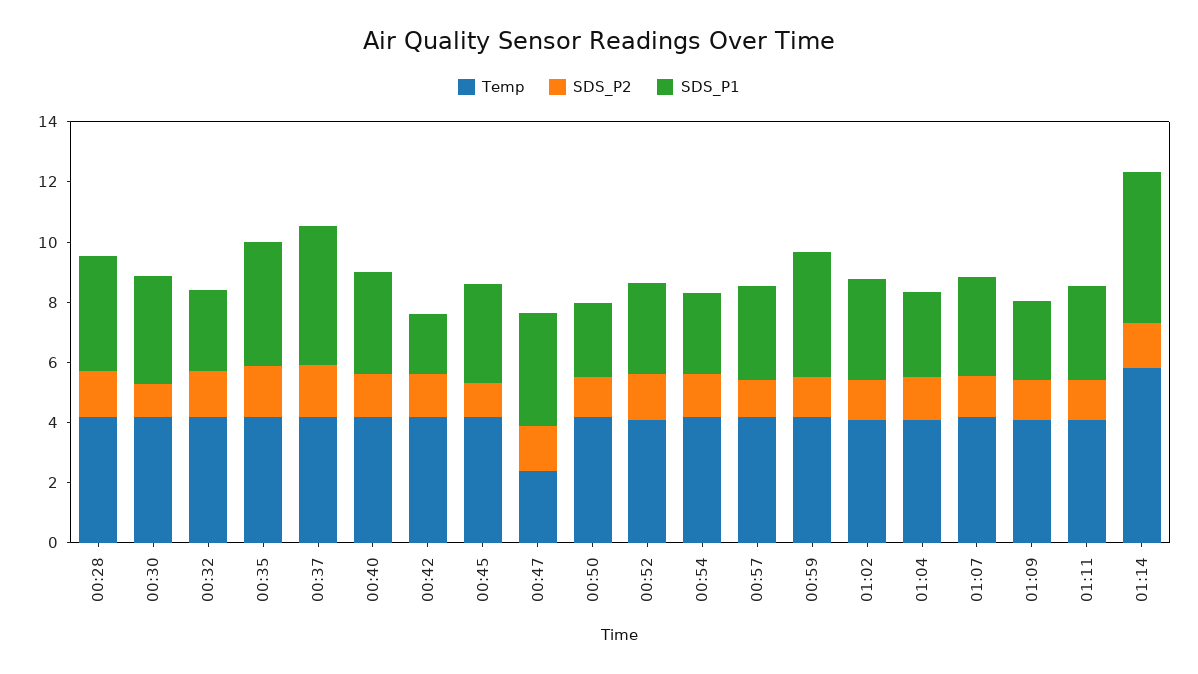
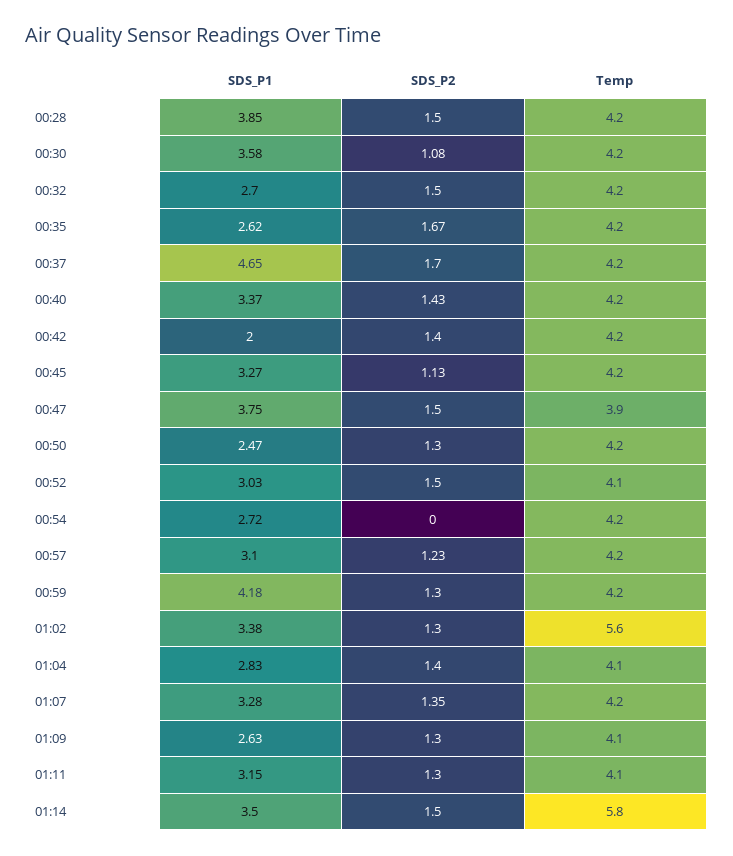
  {
    "Temp": {
      "00:28": 4.2,
      "00:30": 4.2,
      "00:32": 4.2,
      "00:35": 4.2,
      "00:37": 4.2,
      "00:40": 4.2,
      "00:42": 4.2,
      "00:45": 4.2,
-     "00:47": 2.5,
+     "00:47": 3.9,
      "00:50": 4.2,
      "00:52": 4.1,
      "00:54": 4.2,
      "00:57": 4.2,
      "00:59": 4.2,
-     "01:02": 4,
+     "01:02": 5.6,
      "01:04": 4.1,
      "01:07": 4.2,
      "01:09": 4.1,
      "01:11": 4.1,
      "01:14": 5.8
    },
    "SDS_P2": {
      "00:28": 1.5,
      "00:30": 1.08,
      "00:32": 1.5,
      "00:35": 1.67,
      "00:37": 1.7,
      "00:40": 1.43,
      "00:42": 1.4,
      "00:45": 1.13,
      "00:47": 1.5,
      "00:50": 1.3,
      "00:52": 1.5,
-     "00:54": 1.5,
+     "00:54": 0,
      "00:57": 1.23,
      "00:59": 1.3,
      "01:02": 1.3,
      "01:04": 1.4,
      "01:07": 1.35,
      "01:09": 1.3,
      "01:11": 1.3,
      "01:14": 1.5
    },
    "SDS_P1": {
      "00:28": 3.85,
      "00:30": 3.58,
      "00:32": 2.7,
-     "00:35": 4,
+     "00:35": 2.62,
      "00:37": 4.65,
      "00:40": 3.37,
      "00:42": 2,
      "00:45": 3.27,
      "00:47": 3.75,
      "00:50": 2.47,
      "00:52": 3.03,
      "00:54": 2.72,
      "00:57": 3.1,
      "00:59": 4.18,
      "01:02": 3.38,
      "01:04": 2.83,
      "01:07": 3.28,
      "01:09": 2.63,
      "01:11": 3.15,
-     "01:14": 5
+     "01:14": 3.5
    }
  }

